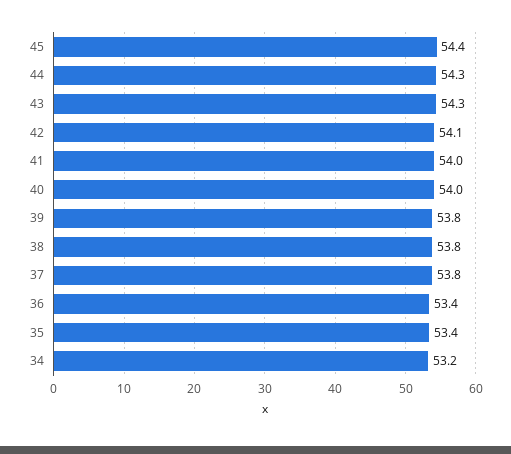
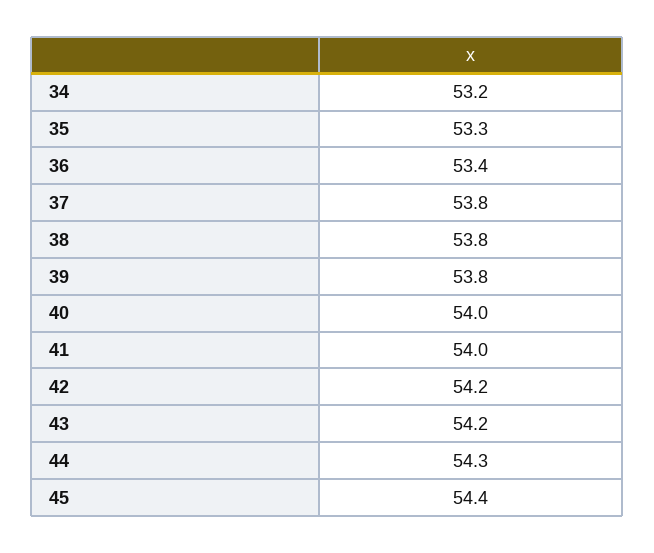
  {
    "45": 54.4,
    "44": 54.3,
-   "43": 54.3,
+   "43": 54.2,
-   "42": 54.1,
+   "42": 54.2,
    "41": 54,
    "40": 54,
    "39": 53.8,
    "38": 53.8,
    "37": 53.8,
    "36": 53.4,
-   "35": 53.4,
+   "35": 53.3,
    "34": 53.2
  }

